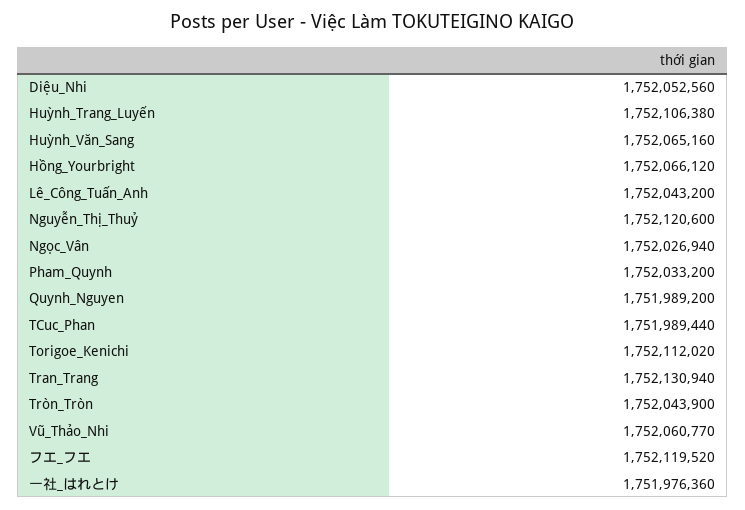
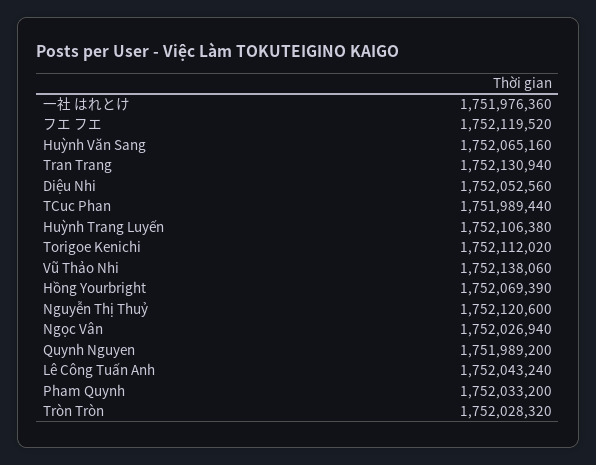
  {
    "Diệu_Nhi": 1752052560,
    "Huỳnh_Trang_Luyến": 1752106380,
    "Huỳnh_Văn_Sang": 1752065160,
-   "Hồng_Yourbright": 1752066120,
+   "Hồng_Yourbright": 1752069390,
-   "Lê_Công_Tuấn_Anh": 1752043200,
+   "Lê_Công_Tuấn_Anh": 1752043240,
    "Nguyễn_Thị_Thuỷ": 1752120600,
    "Ngọc_Vân": 1752026940,
    "Pham_Quynh": 1752033200,
    "Quynh_Nguyen": 1751989200,
    "TCuc_Phan": 1751989440,
    "Torigoe_Kenichi": 1752112020,
    "Tran_Trang": 1752130940,
-   "Tròn_Tròn": 1752043900,
+   "Tròn_Tròn": 1752028320,
-   "Vũ_Thảo_Nhi": 1752060770,
+   "Vũ_Thảo_Nhi": 1752138060,
    "フエ_フエ": 1752119520,
    "一社_はれとけ": 1751976360
  }

